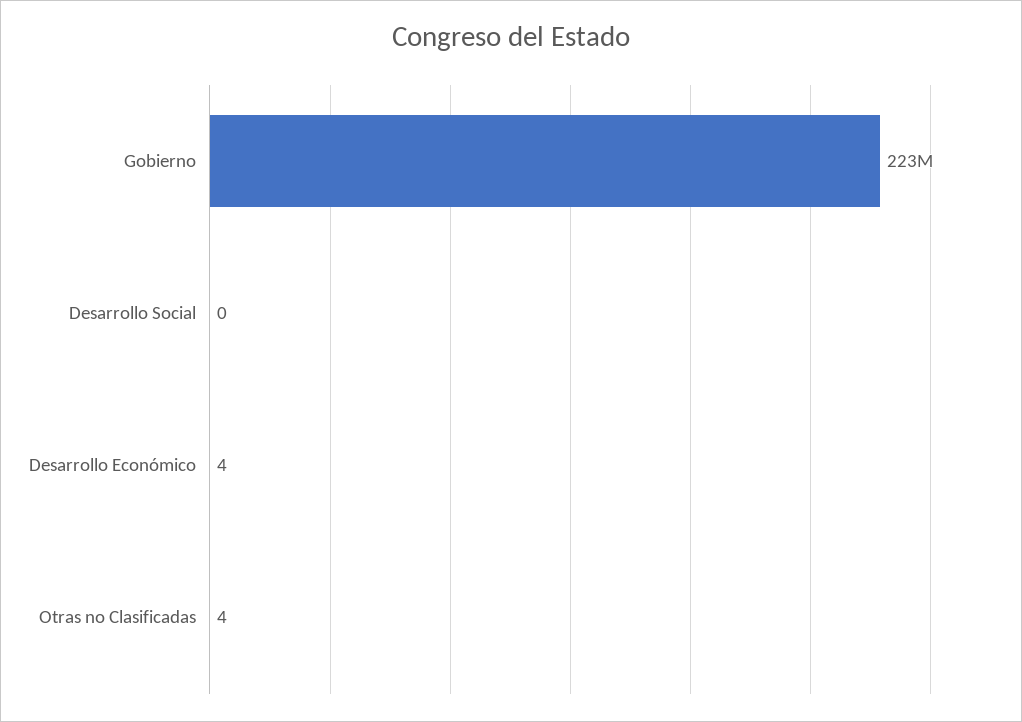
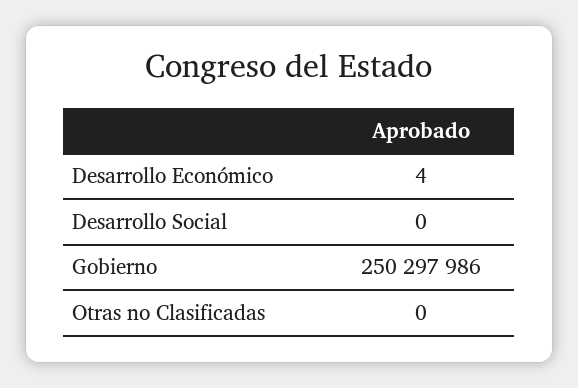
  {
-   "Gobierno": 223000000,
+   "Gobierno": 250297986,
    "Desarrollo Social": 0,
    "Desarrollo Económico": 4,
-   "Otras no Clasificadas": 4
+   "Otras no Clasificadas": 0
  }

